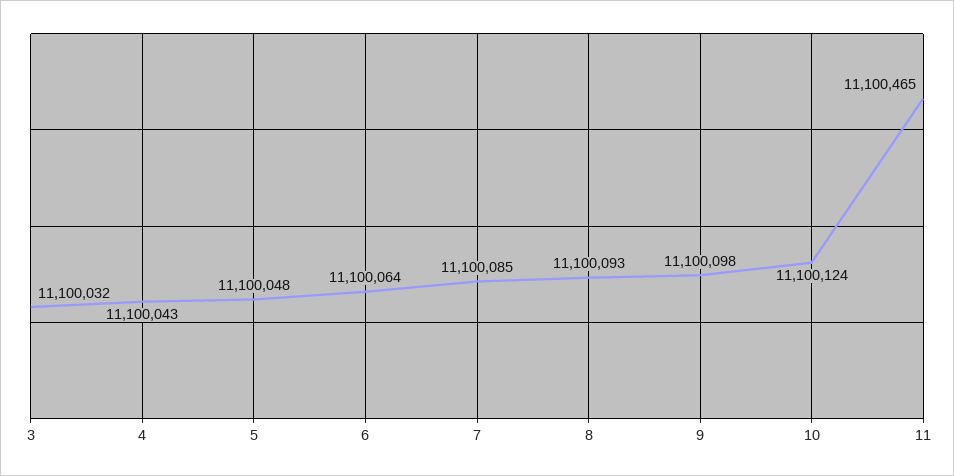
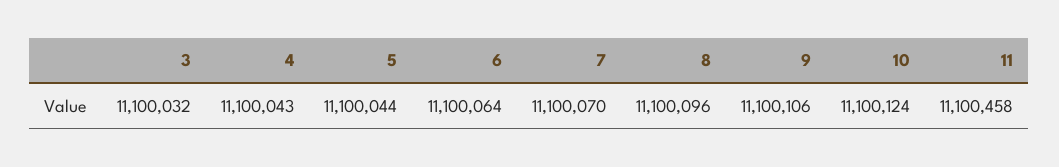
  {
    "3": 11100032,
    "4": 11100043,
-   "5": 11100048,
+   "5": 11100044,
    "6": 11100064,
-   "7": 11100085,
+   "7": 11100070,
-   "8": 11100093,
+   "8": 11100096,
-   "9": 11100098,
+   "9": 11100106,
    "10": 11100124,
-   "11": 11100465
+   "11": 11100458
  }

